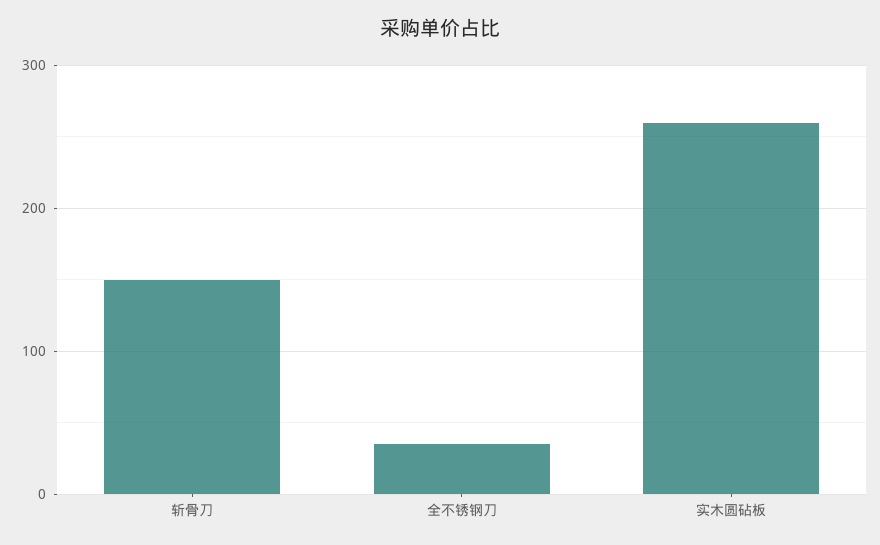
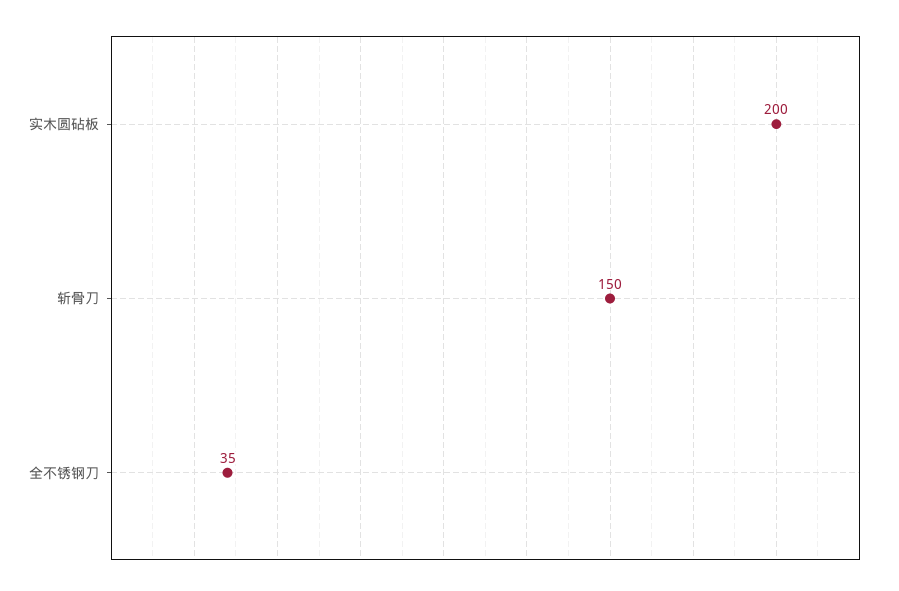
  {
    "斩骨刀": 150,
    "全不锈钢刀": 35,
-   "实木圆砧板": 260
+   "实木圆砧板": 200
  }

